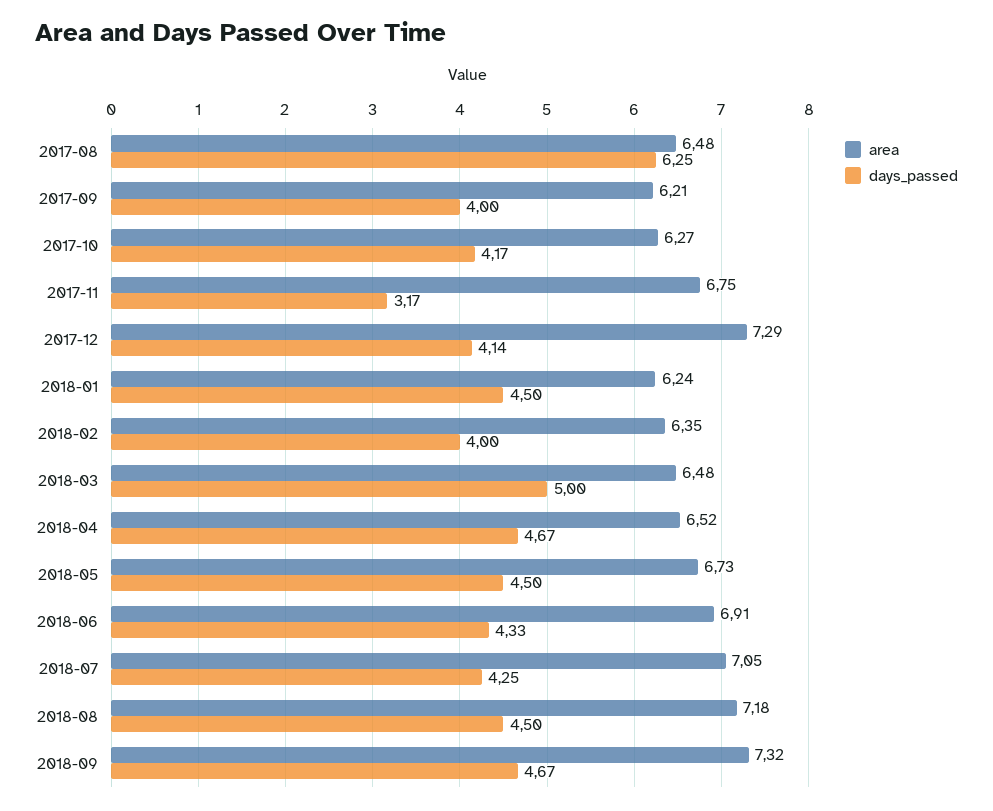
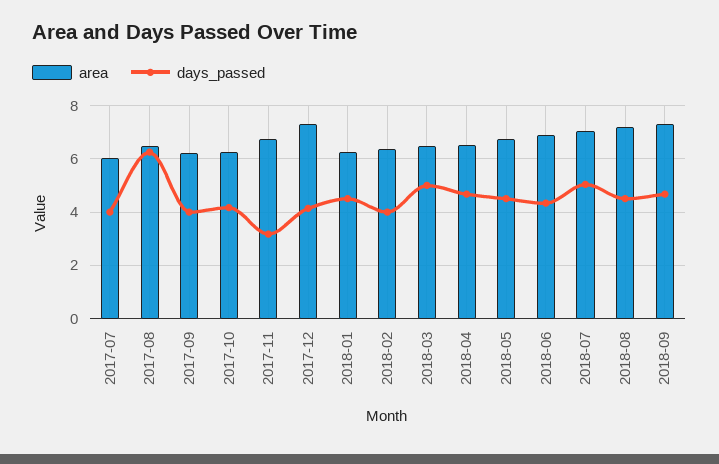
  {
    "area": {
      "2017-08": 6.48,
      "2017-09": 6.21,
      "2017-10": 6.27,
      "2017-11": 6.75,
      "2017-12": 7.29,
      "2018-01": 6.24,
      "2018-02": 6.35,
      "2018-03": 6.48,
      "2018-04": 6.52,
      "2018-05": 6.73,
      "2018-06": 6.91,
      "2018-07": 7.05,
      "2018-08": 7.18,
-     "2018-09": 7.32
+     "2018-09": 7.32,
+     "2017-07": 6
    },
    "days_passed": {
      "2017-08": 6.25,
      "2017-09": 4,
      "2017-10": 4.17,
      "2017-11": 3.17,
      "2017-12": 4.14,
      "2018-01": 4.5,
      "2018-02": 4,
      "2018-03": 5,
      "2018-04": 4.67,
      "2018-05": 4.5,
      "2018-06": 4.33,
-     "2018-07": 4.25,
+     "2018-07": 5,
      "2018-08": 4.5,
-     "2018-09": 4.67
+     "2018-09": 4.67,
+     "2017-07": 4
    }
  }

